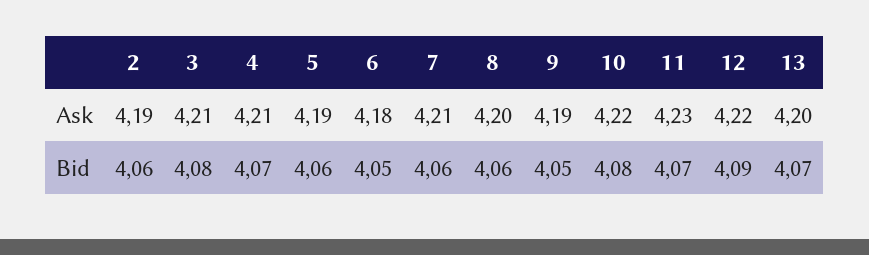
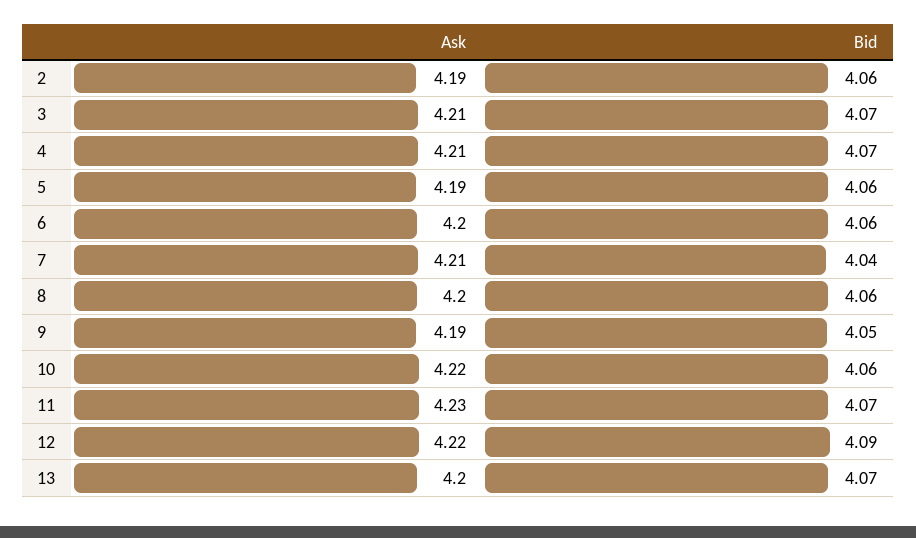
  {
    "2": {
      "Ask": 4.19,
      "Bid": 4.06
    },
    "3": {
      "Ask": 4.21,
-     "Bid": 4.08
+     "Bid": 4.07
    },
    "4": {
      "Ask": 4.21,
      "Bid": 4.07
    },
    "5": {
      "Ask": 4.19,
      "Bid": 4.06
    },
    "6": {
-     "Ask": 4.18,
+     "Ask": 4.2,
-     "Bid": 4.05
+     "Bid": 4.06
    },
    "7": {
      "Ask": 4.21,
-     "Bid": 4.06
+     "Bid": 4.04
    },
    "8": {
      "Ask": 4.2,
      "Bid": 4.06
    },
    "9": {
      "Ask": 4.19,
      "Bid": 4.05
    },
    "10": {
      "Ask": 4.22,
-     "Bid": 4.08
+     "Bid": 4.06
    },
    "11": {
      "Ask": 4.23,
      "Bid": 4.07
    },
    "12": {
      "Ask": 4.22,
      "Bid": 4.09
    },
    "13": {
      "Ask": 4.2,
      "Bid": 4.07
    }
  }

